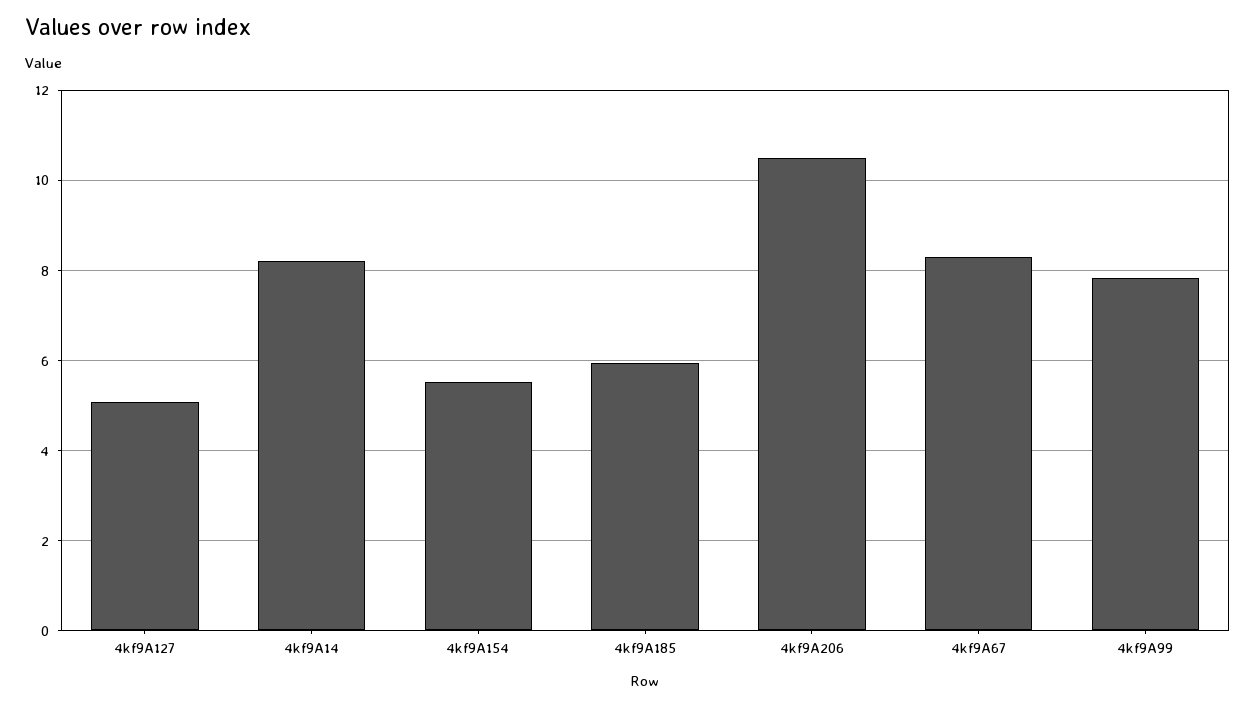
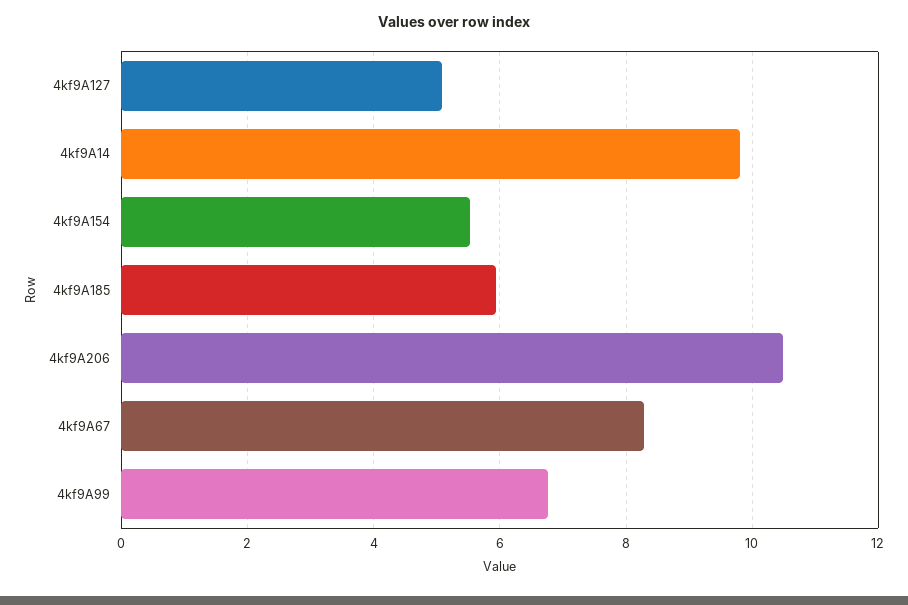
  {
    "4kf9A127": 5,
-   "4kf9A14": 8.2,
+   "4kf9A14": 9.8,
    "4kf9A154": 5.6,
    "4kf9A185": 6,
    "4kf9A206": 10.4,
    "4kf9A67": 8.2,
-   "4kf9A99": 7.8
+   "4kf9A99": 6.8
  }

